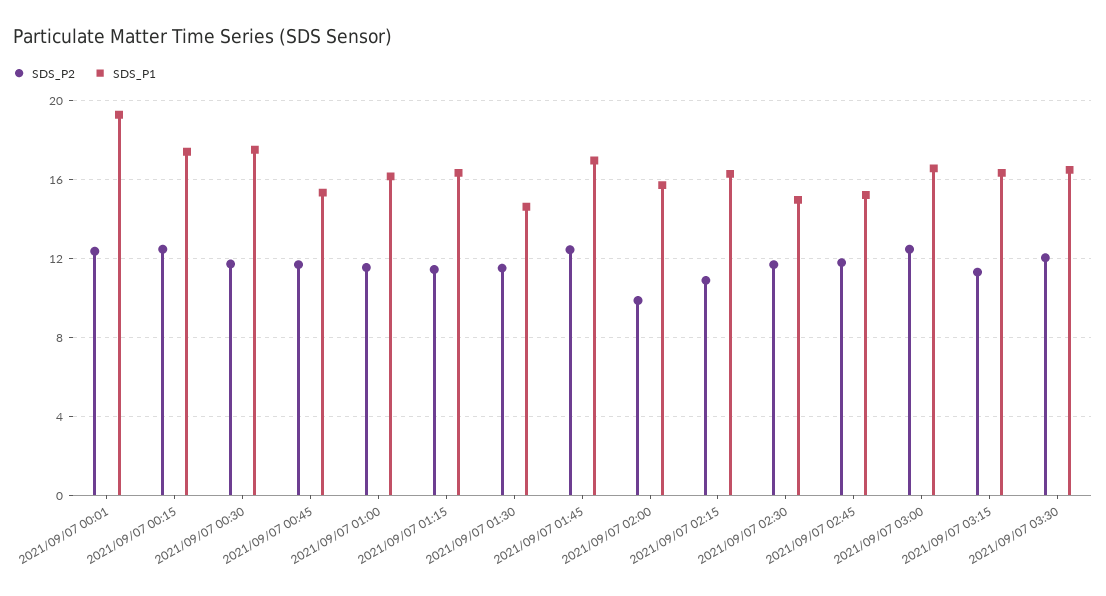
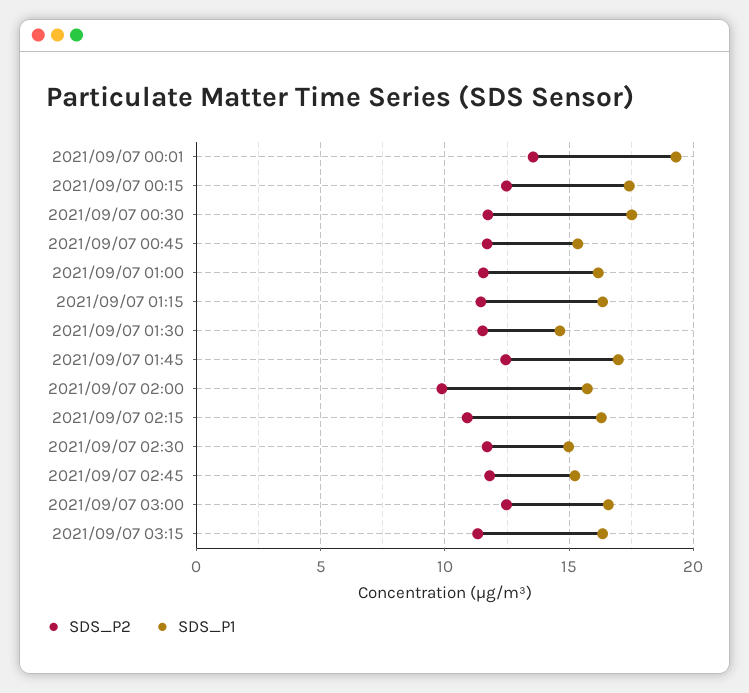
  {
    "SDS_P2": {
-     "2021/09/07 00:01": 12.5,
+     "2021/09/07 00:01": 13.5,
      "2021/09/07 00:15": 12.5,
      "2021/09/07 00:30": 11.5,
      "2021/09/07 00:45": 11.5,
      "2021/09/07 01:00": 11.5,
      "2021/09/07 01:15": 11.5,
      "2021/09/07 01:30": 11.5,
      "2021/09/07 01:45": 12.5,
      "2021/09/07 02:00": 10,
      "2021/09/07 02:15": 11,
      "2021/09/07 02:30": 11.5,
      "2021/09/07 02:45": 12,
      "2021/09/07 03:00": 12.5,
-     "2021/09/07 03:15": 11.5,
+     "2021/09/07 03:15": 11.5
-     "2021/09/07 03:30": 12
    },
    "SDS_P1": {
      "2021/09/07 00:01": 19.5,
      "2021/09/07 00:15": 17.5,
      "2021/09/07 00:30": 17.5,
      "2021/09/07 00:45": 15.5,
      "2021/09/07 01:00": 16,
      "2021/09/07 01:15": 16.5,
      "2021/09/07 01:30": 14.5,
      "2021/09/07 01:45": 17,
      "2021/09/07 02:00": 15.5,
      "2021/09/07 02:15": 16.5,
      "2021/09/07 02:30": 15,
      "2021/09/07 02:45": 15,
      "2021/09/07 03:00": 16.5,
-     "2021/09/07 03:15": 16.5,
+     "2021/09/07 03:15": 16.5
-     "2021/09/07 03:30": 16.5
    }
  }

